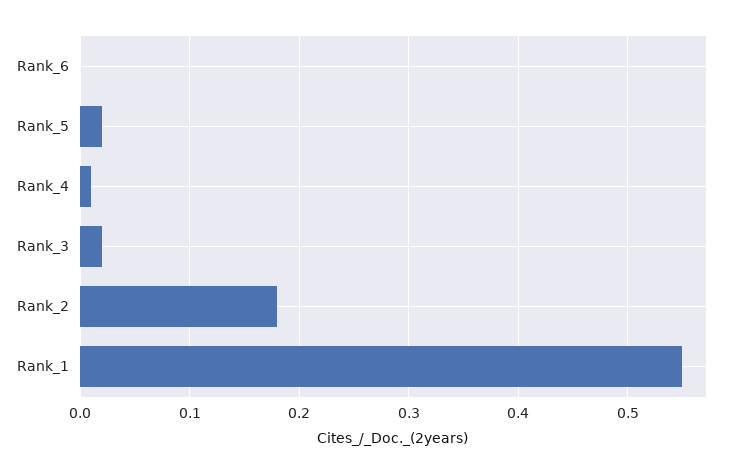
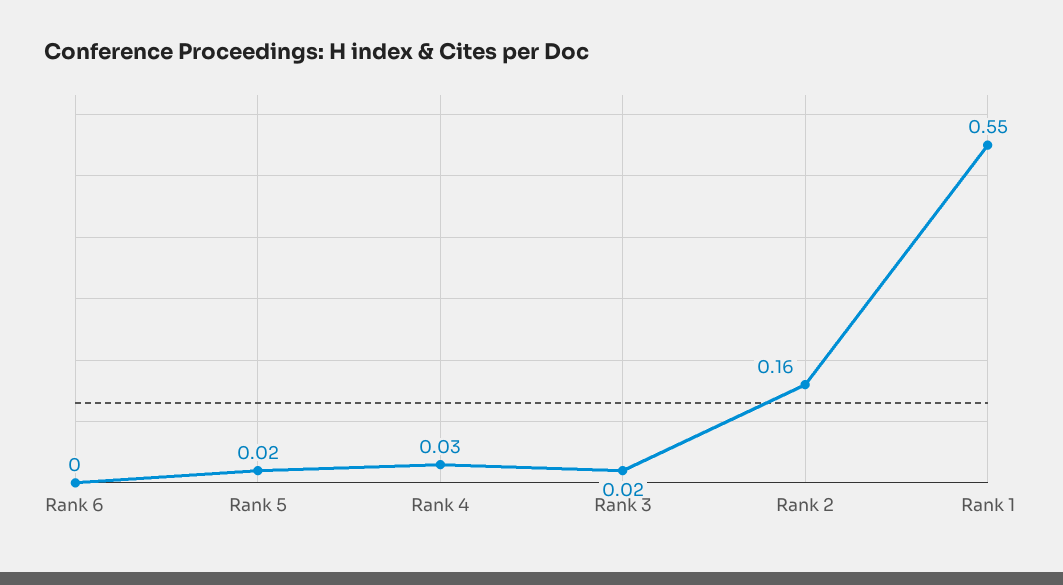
  {
    "Rank_6": 0,
    "Rank_5": 0.02,
-   "Rank_4": 0.01,
+   "Rank_4": 0.03,
    "Rank_3": 0.02,
-   "Rank_2": 0.18,
+   "Rank_2": 0.16,
    "Rank_1": 0.55
  }

